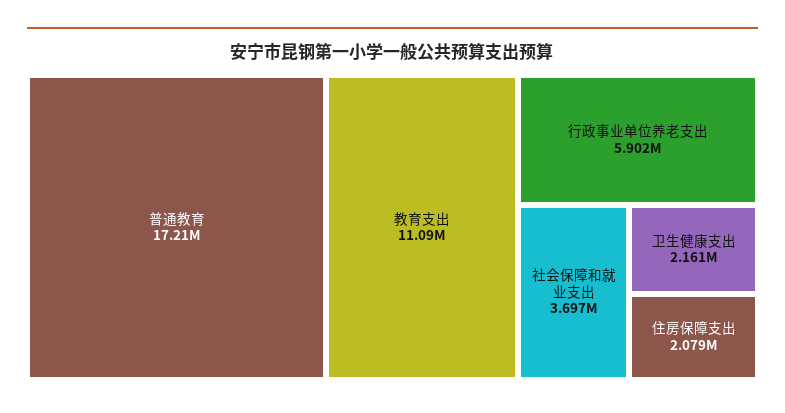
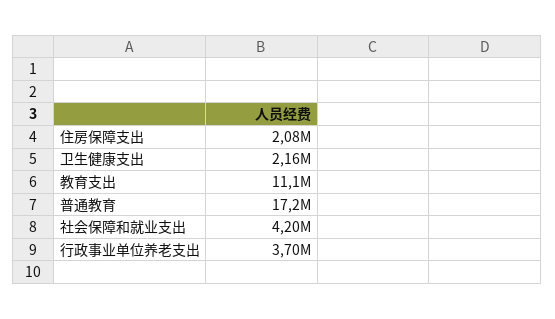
  {
    "普通教育": 17210000,
    "教育支出": 11090000,
-   "行政事业单位养老支出": 5902000,
+   "行政事业单位养老支出": 3700000,
-   "社会保障和就业支出": 3697000,
+   "社会保障和就业支出": 4200000,
    "卫生健康支出": 2161000,
    "住房保障支出": 2079000
  }

